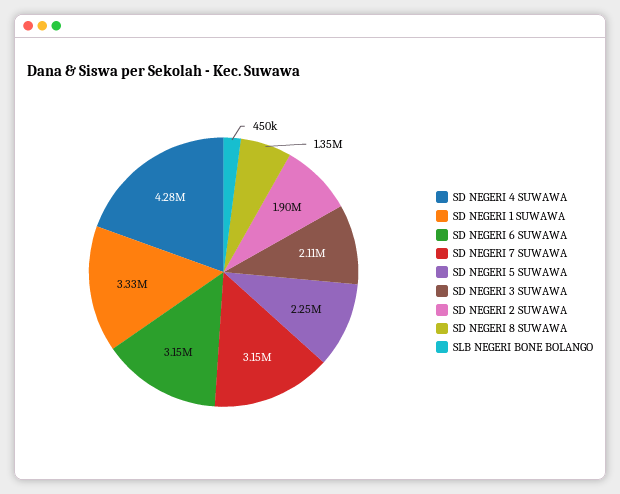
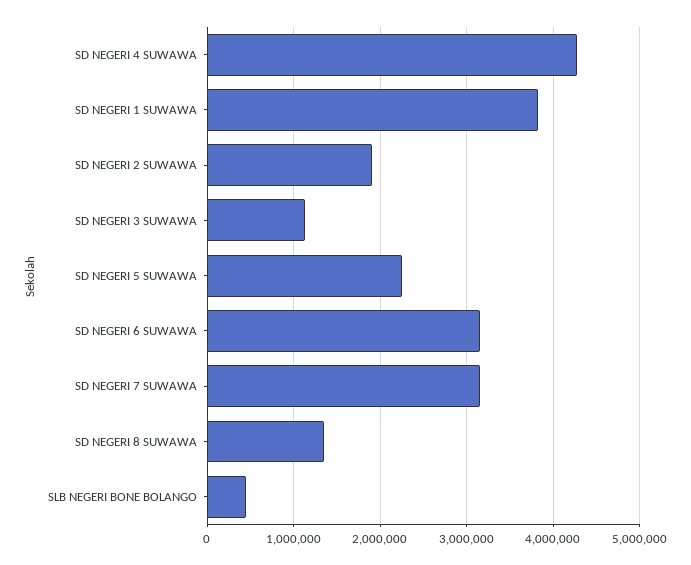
  {
    "SD NEGERI 4 SUWAWA": 4280000,
-   "SD NEGERI 1 SUWAWA": 3330000,
+   "SD NEGERI 1 SUWAWA": 3800000,
    "SD NEGERI 6 SUWAWA": 3150000,
    "SD NEGERI 7 SUWAWA": 3150000,
    "SD NEGERI 5 SUWAWA": 2250000,
-   "SD NEGERI 3 SUWAWA": 2110000,
+   "SD NEGERI 3 SUWAWA": 1100000,
    "SD NEGERI 2 SUWAWA": 1900000,
    "SD NEGERI 8 SUWAWA": 1350000,
    "SLB NEGERI BONE BOLANGO": 450000
  }

